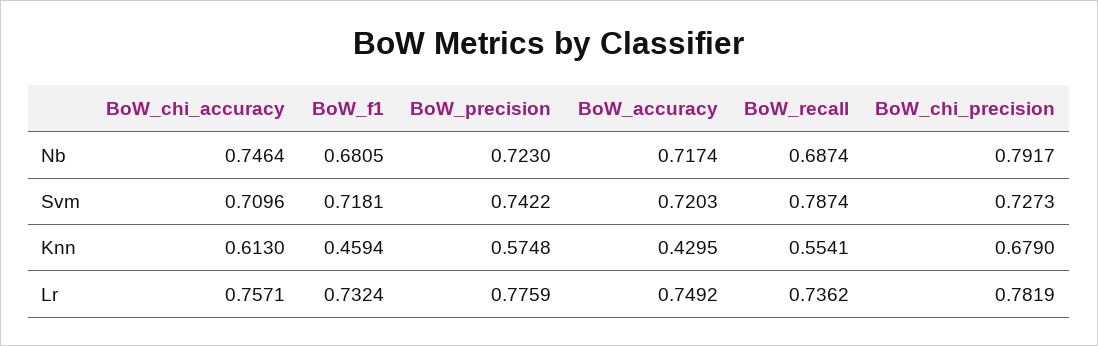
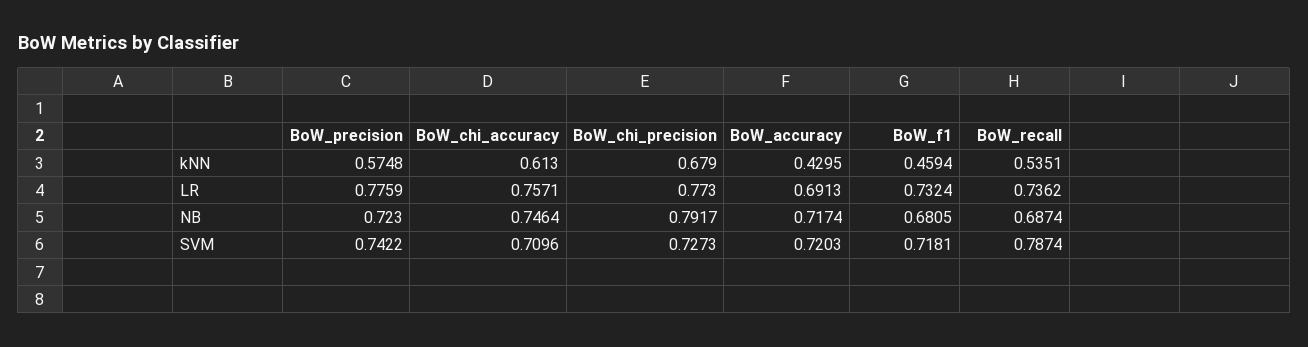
  {
    "BoW_chi_accuracy": {
      "Nb": 0.7464,
      "Svm": 0.7096,
      "Knn": 0.613,
      "Lr": 0.7571
    },
    "BoW_f1": {
      "Nb": 0.6805,
      "Svm": 0.7181,
      "Knn": 0.4594,
      "Lr": 0.7324
    },
    "BoW_precision": {
      "Nb": 0.723,
      "Svm": 0.7422,
      "Knn": 0.5748,
      "Lr": 0.7759
    },
    "BoW_accuracy": {
      "Nb": 0.7174,
      "Svm": 0.7203,
      "Knn": 0.4295,
-     "Lr": 0.7492
+     "Lr": 0.6913
    },
    "BoW_recall": {
      "Nb": 0.6874,
      "Svm": 0.7874,
-     "Knn": 0.5541,
+     "Knn": 0.5351,
      "Lr": 0.7362
    },
    "BoW_chi_precision": {
      "Nb": 0.7917,
      "Svm": 0.7273,
      "Knn": 0.679,
-     "Lr": 0.7819
+     "Lr": 0.773
    }
  }

